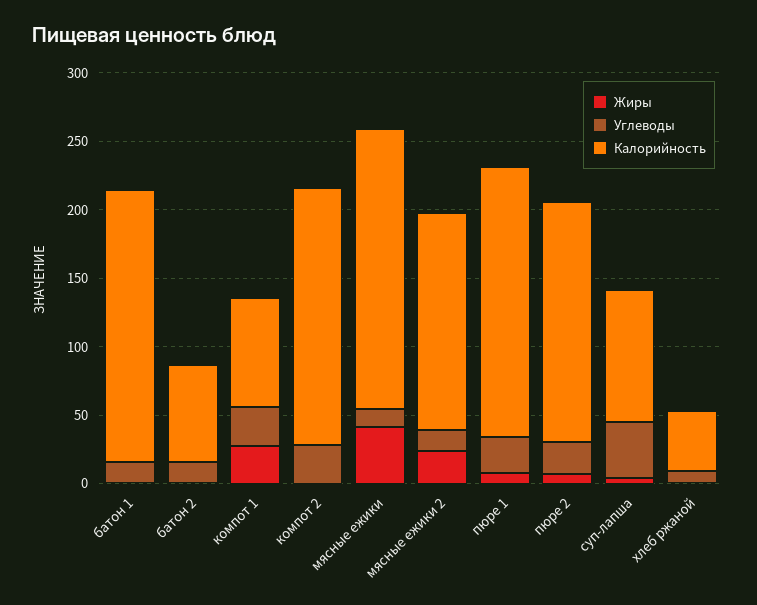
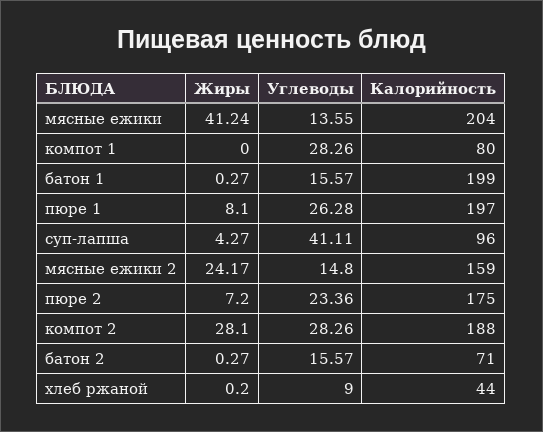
  {
    "Жиры": {
      "батон 1": 0.27,
      "батон 2": 0.27,
-     "компот 1": 30,
+     "компот 1": 0,
-     "компот 2": 0,
+     "компот 2": 28.1,
      "мясные ежики": 41.24,
      "мясные ежики 2": 24.17,
      "пюре 1": 8.1,
      "пюре 2": 7.2,
      "суп-лапша": 4.27,
      "хлеб ржаной": 0.2
    },
    "Углеводы": {
      "батон 1": 15.57,
      "батон 2": 15.57,
      "компот 1": 28.26,
      "компот 2": 28.26,
      "мясные ежики": 13.55,
      "мясные ежики 2": 14.8,
      "пюре 1": 26.28,
      "пюре 2": 23.36,
      "суп-лапша": 41.11,
      "хлеб ржаной": 9
    },
    "Калорийность": {
      "батон 1": 199,
      "батон 2": 71,
      "компот 1": 80,
      "компот 2": 188,
      "мясные ежики": 204,
      "мясные ежики 2": 159,
      "пюре 1": 197,
      "пюре 2": 175,
      "суп-лапша": 96,
      "хлеб ржаной": 44
    }
  }

